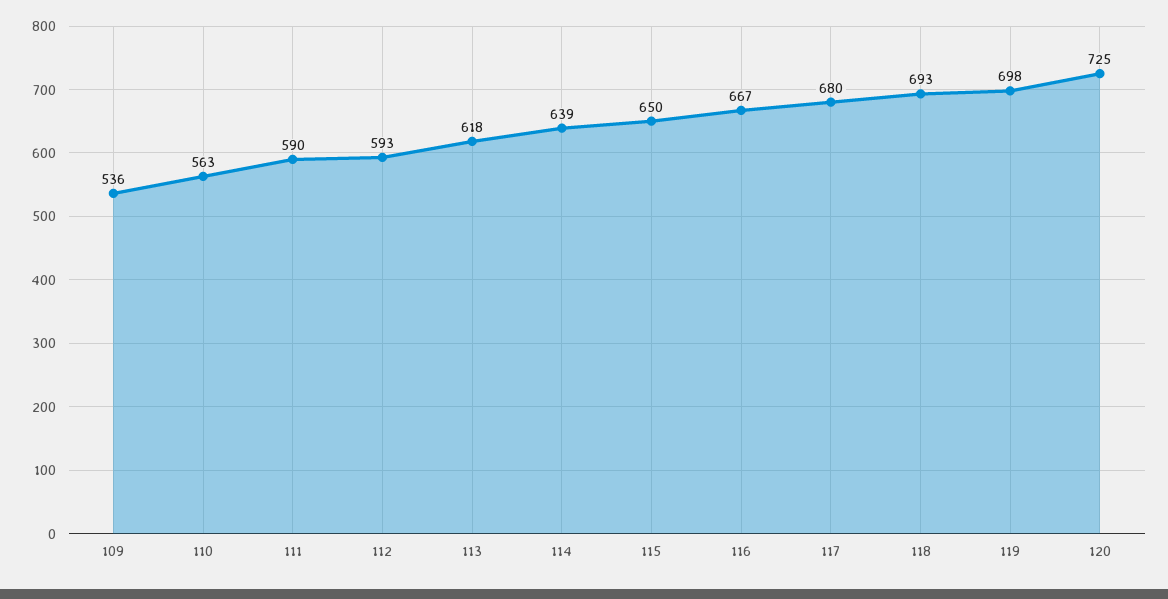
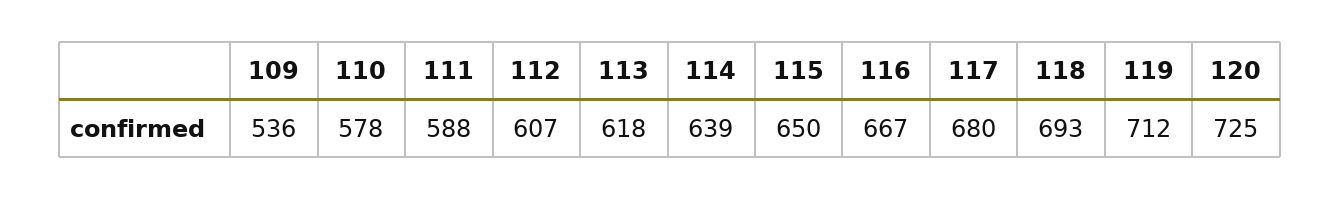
  {
    "109": 536,
-   "110": 563,
+   "110": 578,
-   "111": 590,
+   "111": 588,
-   "112": 593,
+   "112": 607,
    "113": 618,
    "114": 639,
    "115": 650,
    "116": 667,
    "117": 680,
    "118": 693,
-   "119": 698,
+   "119": 712,
    "120": 725
  }

